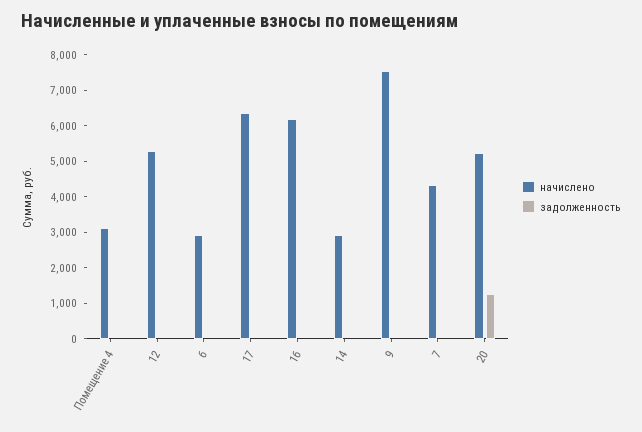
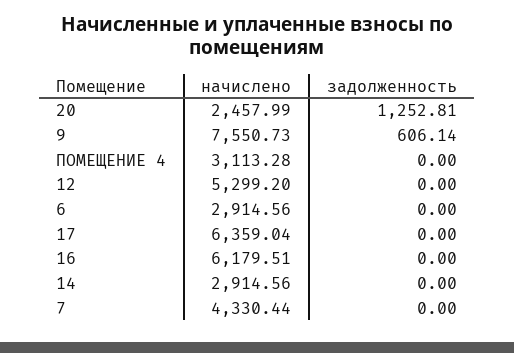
  {
    "начислено": {
      "Помещение 4": 3113.28,
      "12": 5299.2,
      "6": 2914.56,
      "17": 6359.04,
      "16": 6179.51,
      "14": 2914.56,
      "9": 7550.73,
      "7": 4330.44,
-     "20": 5250
+     "20": 2457.99
    },
    "задолженность": {
      "Помещение 4": 0,
      "12": 0,
      "6": 0,
      "17": 0,
      "16": 0,
      "14": 0,
-     "9": 0,
+     "9": 606.14,
      "7": 0,
      "20": 1252.81
    }
  }

